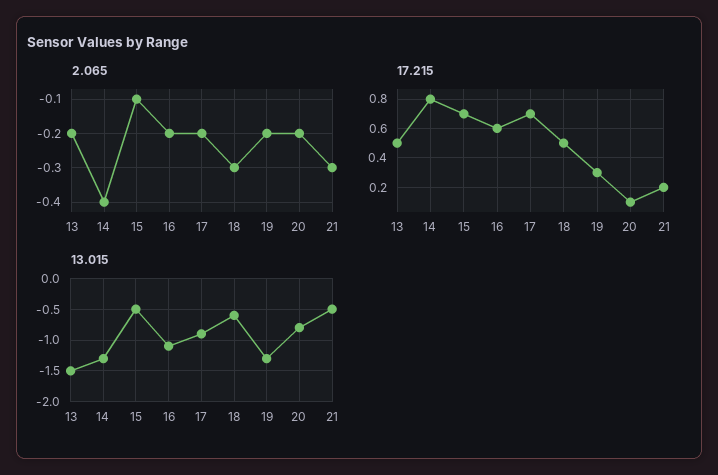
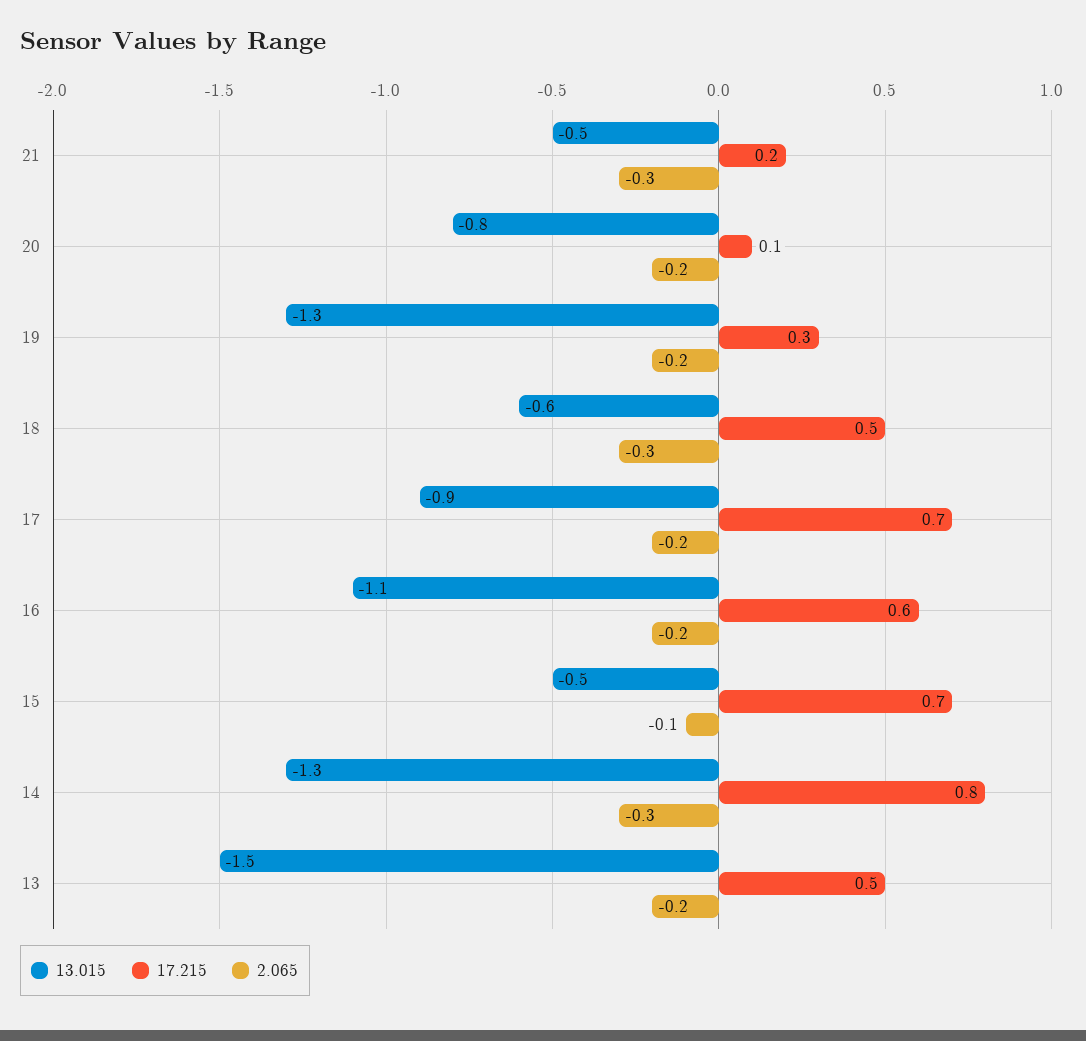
  {
    "2.065": {
      "13": -0.2,
-     "14": -0.4,
+     "14": -0.3,
      "15": -0.1,
      "16": -0.2,
      "17": -0.2,
      "18": -0.3,
      "19": -0.2,
      "20": -0.2,
      "21": -0.3
    },
    "17.215": {
      "13": 0.5,
      "14": 0.8,
      "15": 0.7,
      "16": 0.6,
      "17": 0.7,
      "18": 0.5,
      "19": 0.3,
      "20": 0.1,
      "21": 0.2
    },
    "13.015": {
      "13": -1.5,
      "14": -1.3,
      "15": -0.5,
      "16": -1.1,
      "17": -0.9,
      "18": -0.6,
      "19": -1.3,
      "20": -0.8,
      "21": -0.5
    }
  }

